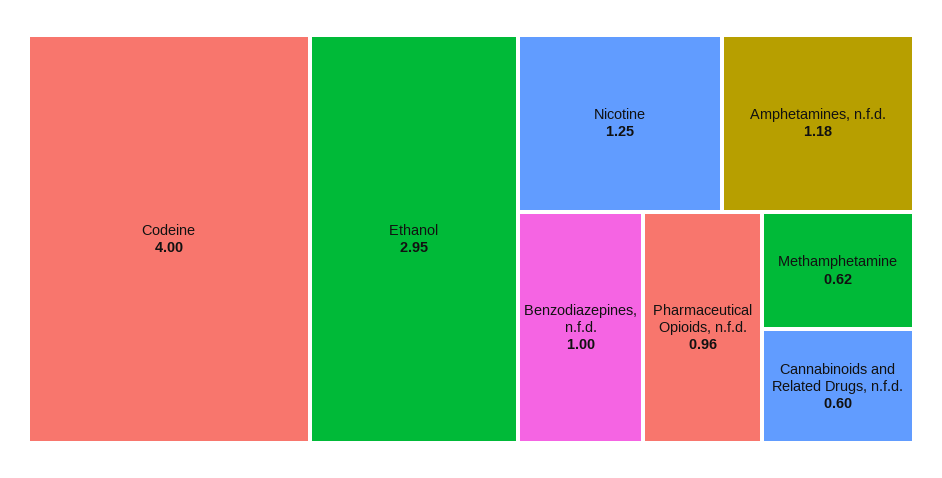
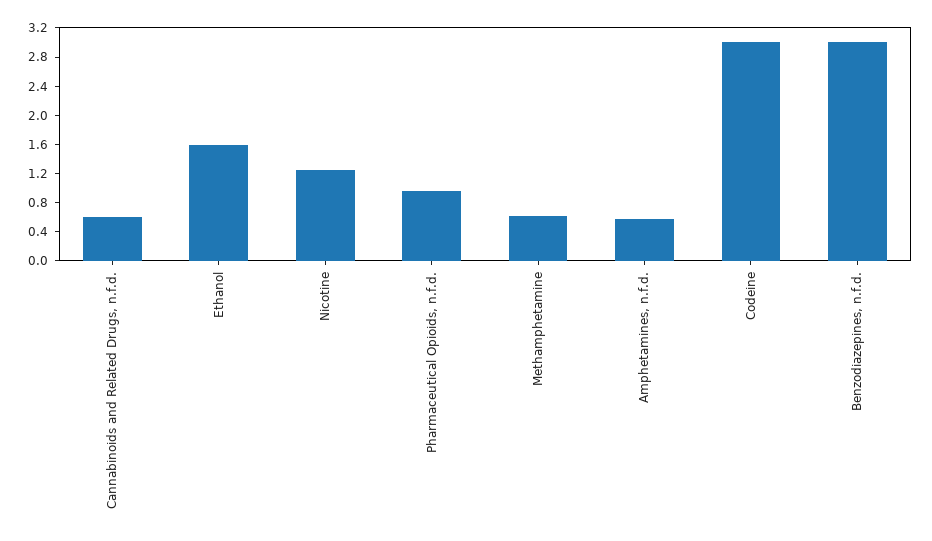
  {
-   "Codeine": 4,
+   "Codeine": 3,
-   "Ethanol": 2.95,
+   "Ethanol": 1.6,
    "Nicotine": 1.25,
-   "Amphetamines, n.f.d.": 1.18,
+   "Amphetamines, n.f.d.": 0.6,
-   "Benzodiazepines, n.f.d.": 1,
+   "Benzodiazepines, n.f.d.": 3,
    "Pharmaceutical Opioids, n.f.d.": 0.96,
    "Methamphetamine": 0.62,
    "Cannabinoids and Related Drugs, n.f.d.": 0.6
  }

